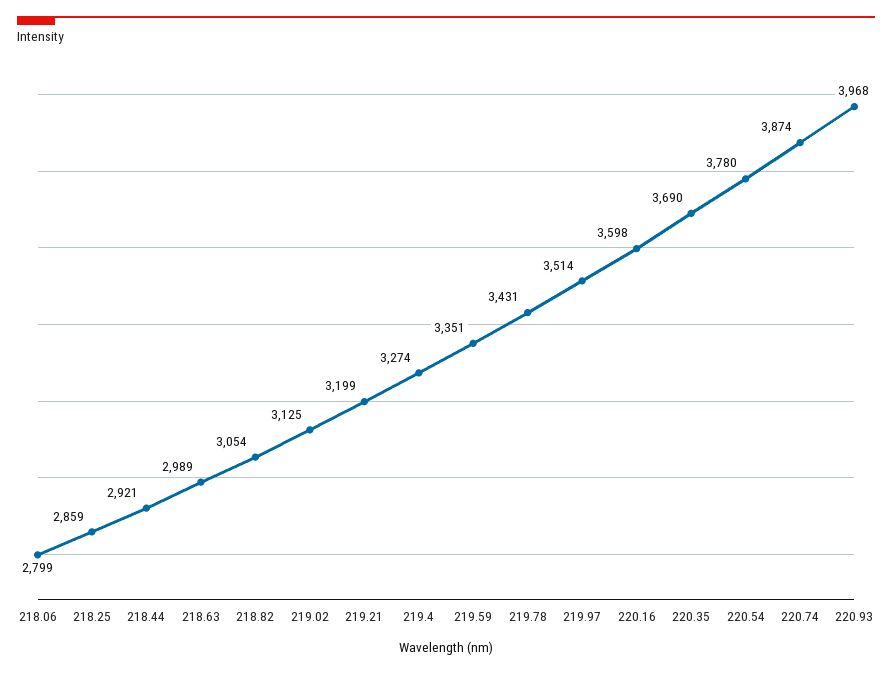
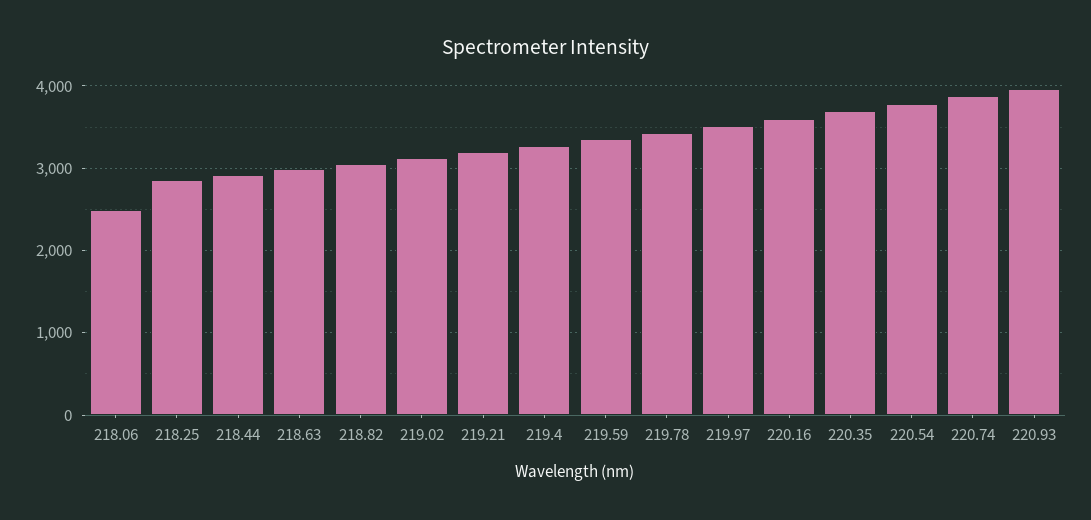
  {
-   "218.06": 2799,
+   "218.06": 2500,
    "218.25": 2859,
    "218.44": 2921,
    "218.63": 2989,
    "218.82": 3054,
    "219.02": 3125,
    "219.21": 3199,
    "219.4": 3274,
    "219.59": 3351,
    "219.78": 3431,
    "219.97": 3514,
    "220.16": 3598,
    "220.35": 3690,
    "220.54": 3780,
    "220.74": 3874,
    "220.93": 3968
  }

